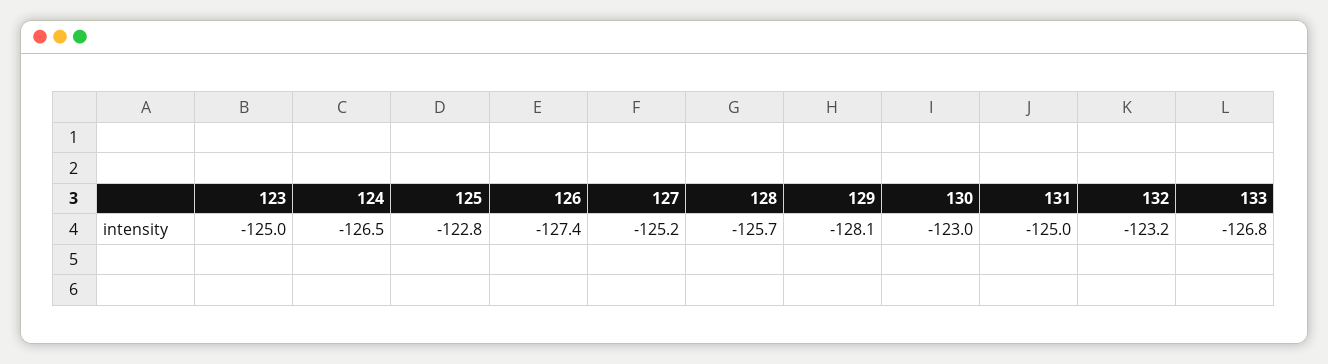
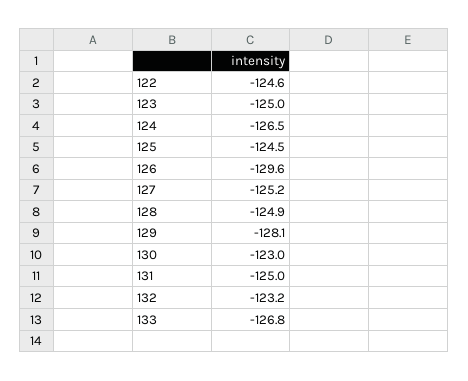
  {
    "123": -125,
    "124": -126.5,
-   "125": -122.8,
+   "125": -124.5,
-   "126": -127.4,
+   "126": -129.6,
    "127": -125.2,
-   "128": -125.7,
+   "128": -124.9,
    "129": -128.1,
    "130": -123,
    "131": -125,
    "132": -123.2,
-   "133": -126.8
+   "133": -126.8,
+   "122": -124.6
  }

